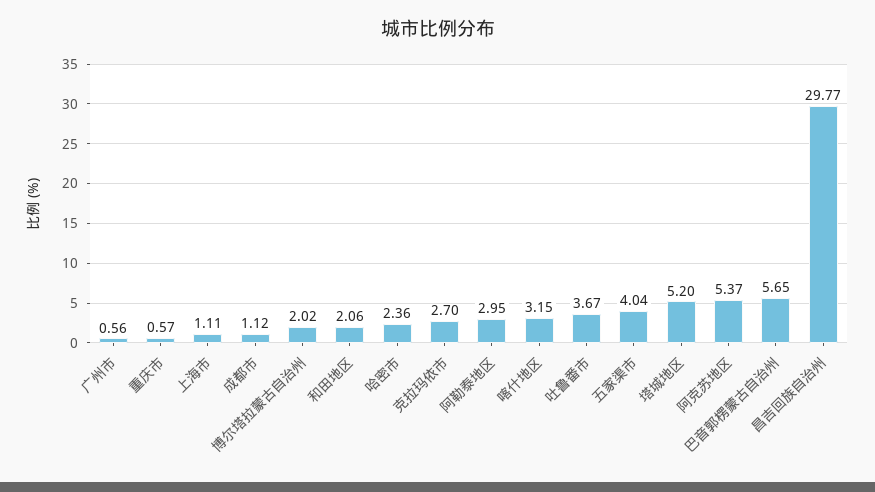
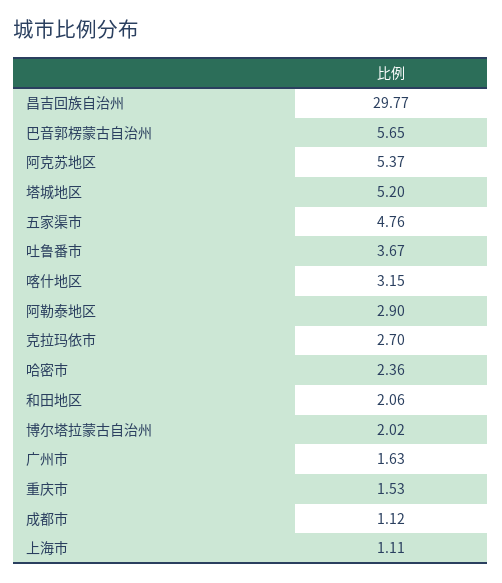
  {
-   "广州市": 0.56,
+   "广州市": 1.63,
-   "重庆市": 0.57,
+   "重庆市": 1.53,
    "上海市": 1.11,
    "成都市": 1.12,
    "博尔塔拉蒙古自治州": 2.02,
    "和田地区": 2.06,
    "哈密市": 2.36,
    "克拉玛依市": 2.7,
-   "阿勒泰地区": 2.95,
+   "阿勒泰地区": 2.9,
    "喀什地区": 3.15,
    "吐鲁番市": 3.67,
-   "五家渠市": 4.04,
+   "五家渠市": 4.76,
    "塔城地区": 5.2,
    "阿克苏地区": 5.37,
    "巴音郭楞蒙古自治州": 5.65,
    "昌吉回族自治州": 29.77
  }

